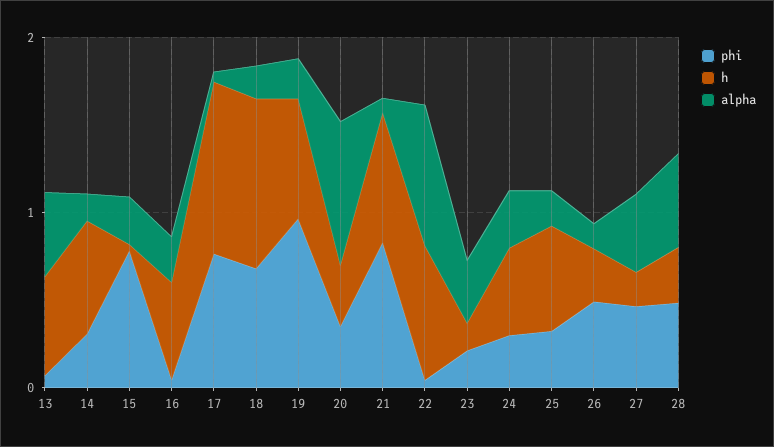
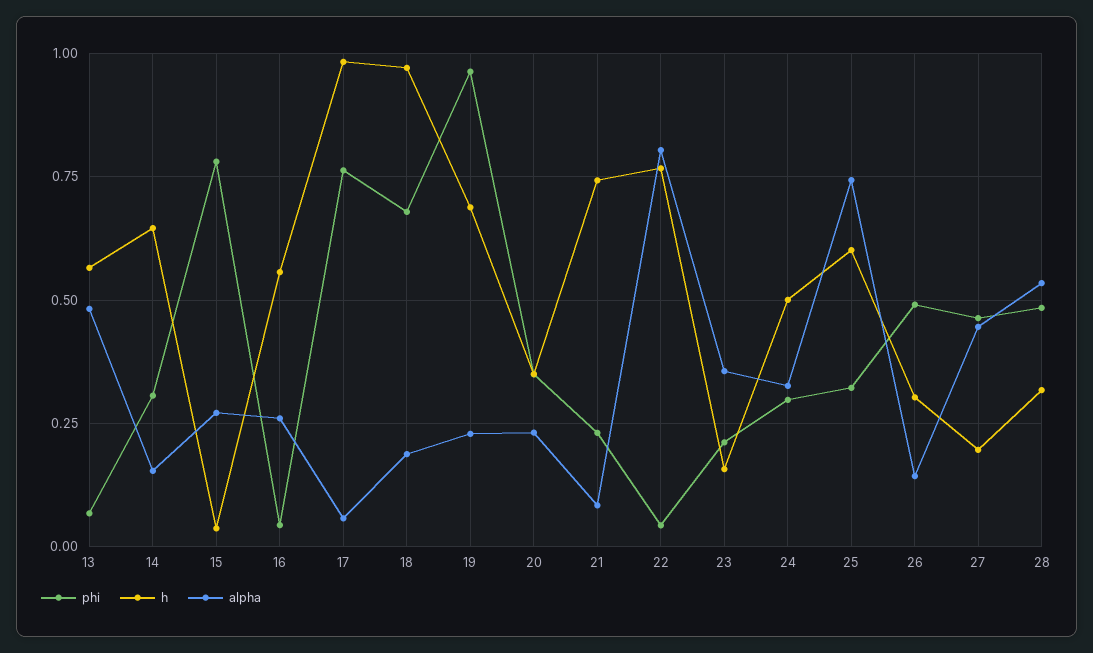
  {
    "phi": {
      "13": 0.075,
      "14": 0.3,
      "15": 0.775,
      "16": 0.05,
      "17": 0.775,
      "18": 0.675,
      "19": 0.975,
      "20": 0.35,
-     "21": 0.8,
+     "21": 0.225,
      "22": 0.05,
      "23": 0.2,
      "24": 0.3,
      "25": 0.325,
      "26": 0.5,
      "27": 0.475,
      "28": 0.475
    },
    "h": {
      "13": 0.575,
      "14": 0.65,
      "15": 0.025,
      "16": 0.55,
      "17": 0.975,
      "18": 0.975,
      "19": 0.7,
      "20": 0.35,
      "21": 0.75,
      "22": 0.775,
      "23": 0.15,
      "24": 0.5,
      "25": 0.6,
      "26": 0.3,
      "27": 0.2,
      "28": 0.325
    },
    "alpha": {
      "13": 0.475,
      "14": 0.15,
      "15": 0.275,
      "16": 0.25,
      "17": 0.05,
      "18": 0.2,
      "19": 0.225,
-     "20": 0.8,
+     "20": 0.225,
      "21": 0.075,
      "22": 0.8,
      "23": 0.35,
      "24": 0.325,
-     "25": 0.2,
+     "25": 0.75,
      "26": 0.15,
      "27": 0.45,
      "28": 0.525
    }
  }

